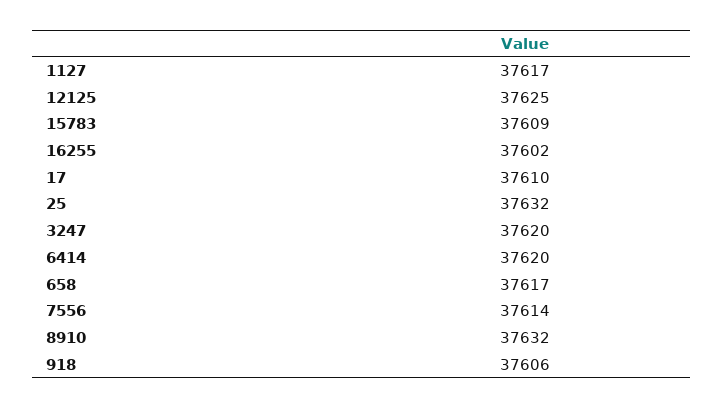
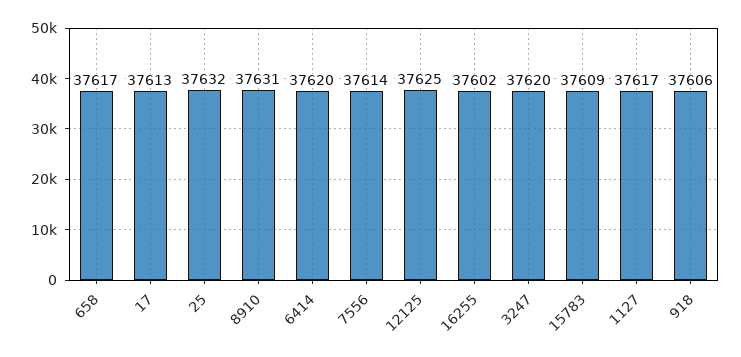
  {
    "1127": 37617,
    "12125": 37625,
    "15783": 37609,
    "16255": 37602,
-   "17": 37610,
+   "17": 37613,
    "25": 37632,
    "3247": 37620,
    "6414": 37620,
    "658": 37617,
    "7556": 37614,
-   "8910": 37632,
+   "8910": 37631,
    "918": 37606
  }

